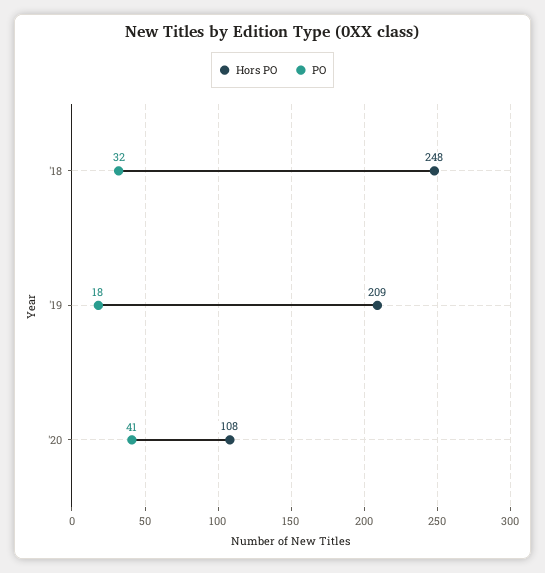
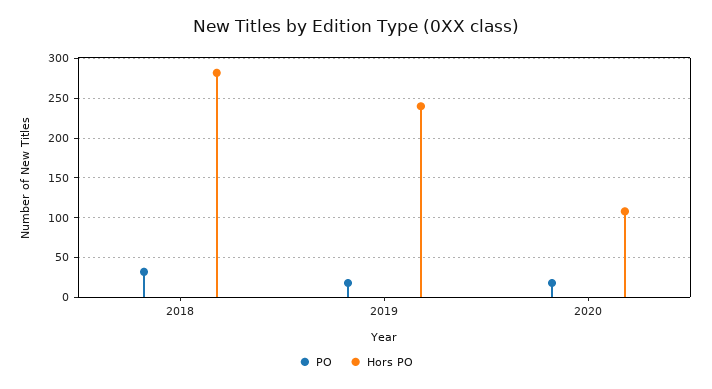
  {
    "Hors PO": {
-     "'18": 248,
+     "'18": 280,
-     "'19": 209,
+     "'19": 240,
      "'20": 108
    },
    "PO": {
      "'18": 32,
      "'19": 18,
-     "'20": 41
+     "'20": 20
    }
  }

